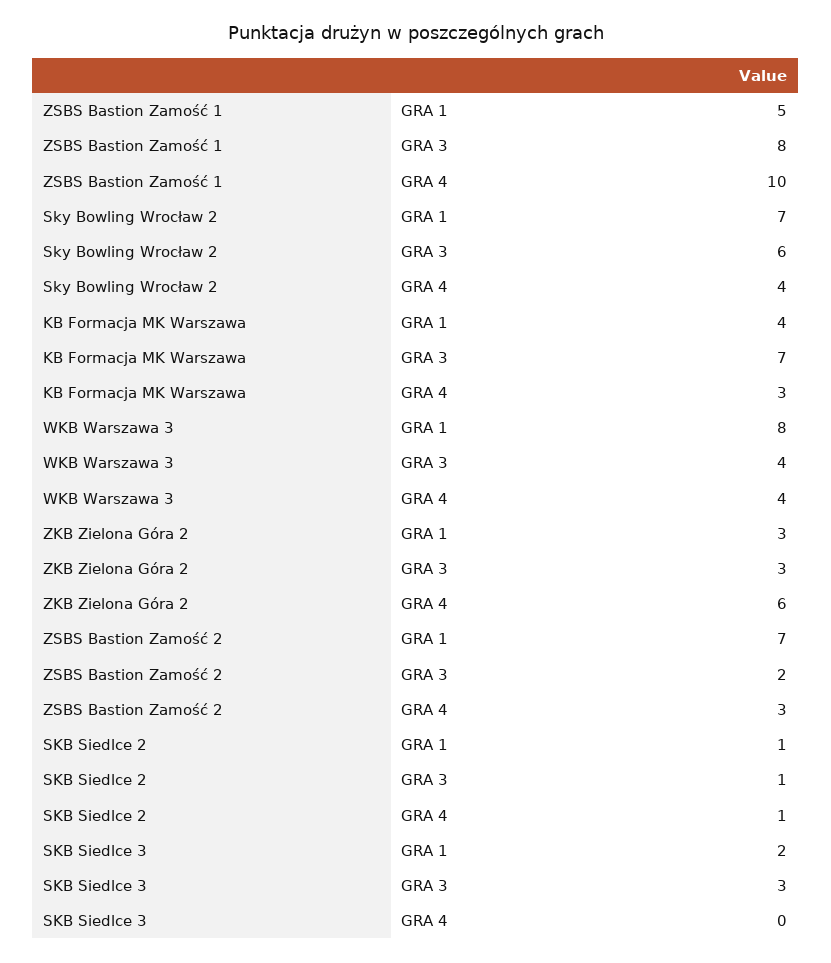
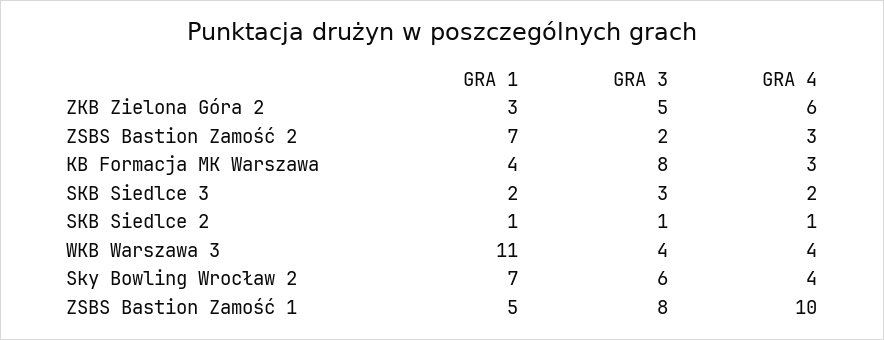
  {
    "ZSBS Bastion Zamość 1": {
      "GRA 1": 5,
      "GRA 3": 8,
      "GRA 4": 10
    },
    "Sky Bowling Wrocław 2": {
      "GRA 1": 7,
      "GRA 3": 6,
      "GRA 4": 4
    },
    "KB Formacja MK Warszawa": {
      "GRA 1": 4,
-     "GRA 3": 7,
+     "GRA 3": 8,
      "GRA 4": 3
    },
    "WKB Warszawa 3": {
-     "GRA 1": 8,
+     "GRA 1": 11,
      "GRA 3": 4,
      "GRA 4": 4
    },
    "ZKB Zielona Góra 2": {
      "GRA 1": 3,
-     "GRA 3": 3,
+     "GRA 3": 5,
      "GRA 4": 6
    },
    "ZSBS Bastion Zamość 2": {
      "GRA 1": 7,
      "GRA 3": 2,
      "GRA 4": 3
    },
    "SKB Siedlce 2": {
      "GRA 1": 1,
      "GRA 3": 1,
      "GRA 4": 1
    },
    "SKB Siedlce 3": {
      "GRA 1": 2,
      "GRA 3": 3,
-     "GRA 4": 0
+     "GRA 4": 2
    }
  }

